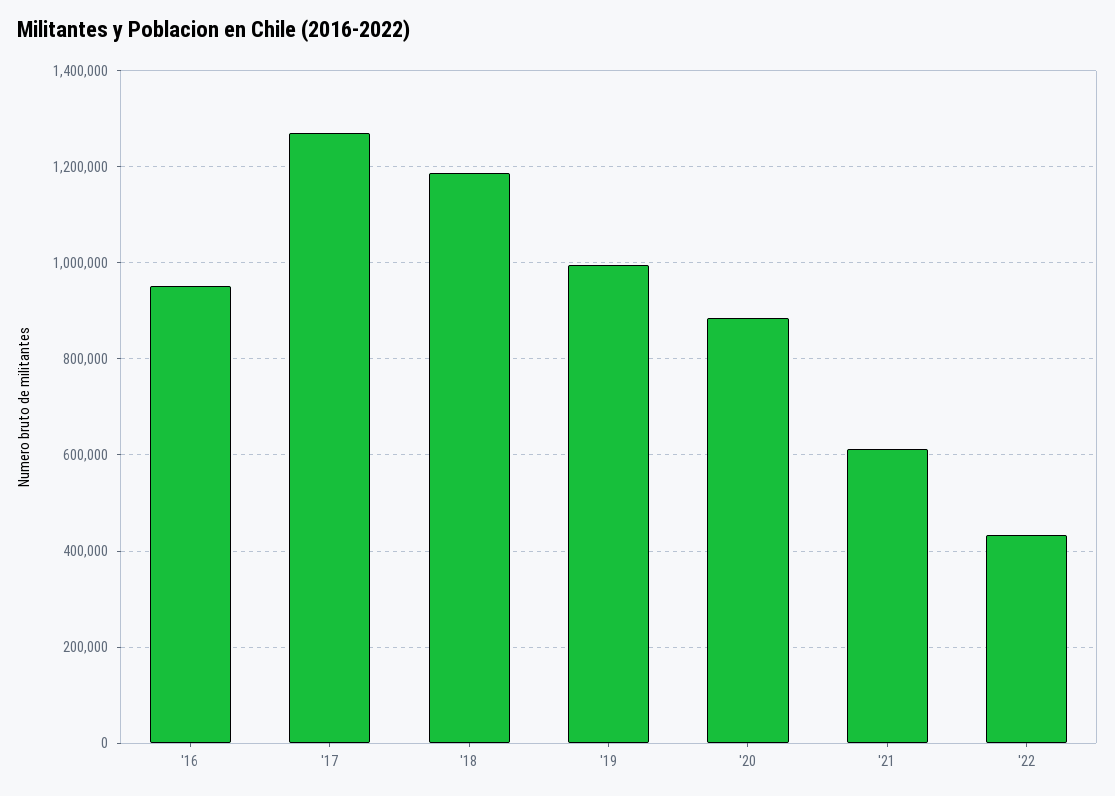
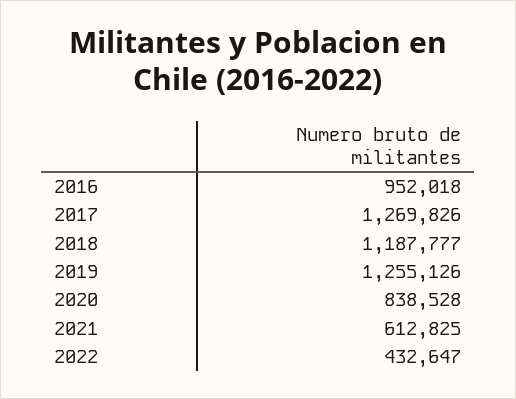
  {
    "'16": 952018,
    "'17": 1269826,
    "'18": 1187777,
-   "'19": 1000000,
+   "'19": 1255126,
-   "'20": 880000,
+   "'20": 838528,
    "'21": 612825,
    "'22": 432647
  }

